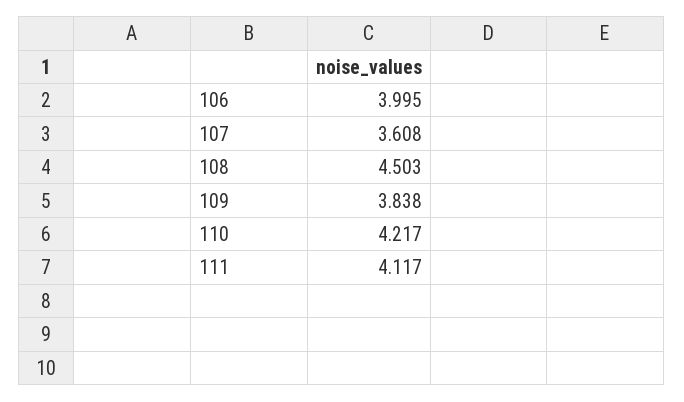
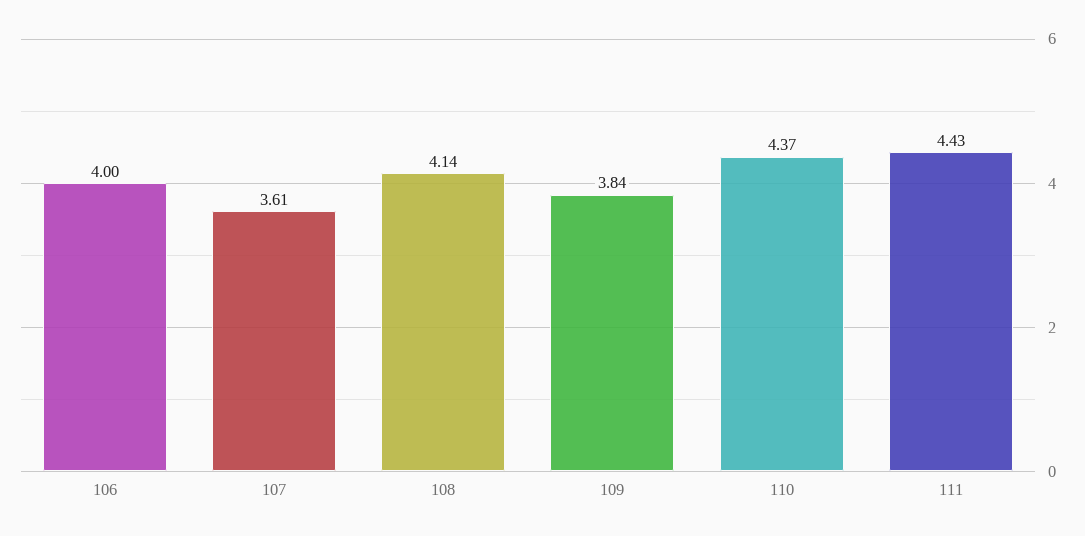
  {
    "106": 3.995,
    "107": 3.608,
-   "108": 4.503,
+   "108": 4.14,
    "109": 3.838,
-   "110": 4.217,
+   "110": 4.37,
-   "111": 4.117
+   "111": 4.43
  }

